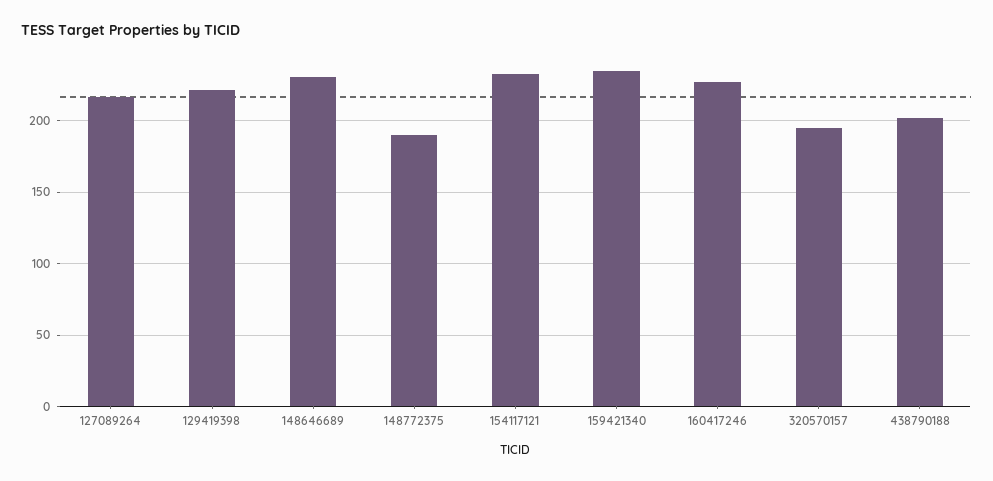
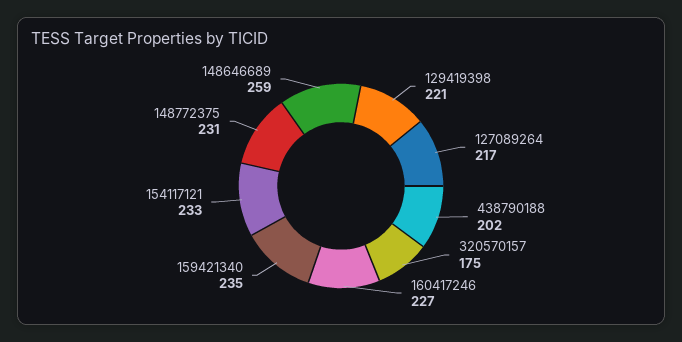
  {
    "127089264": 217,
    "129419398": 221,
-   "148646689": 230,
+   "148646689": 259,
-   "148772375": 190,
+   "148772375": 231,
    "154117121": 233,
    "159421340": 235,
    "160417246": 227,
-   "320570157": 195,
+   "320570157": 175,
    "438790188": 202
  }

